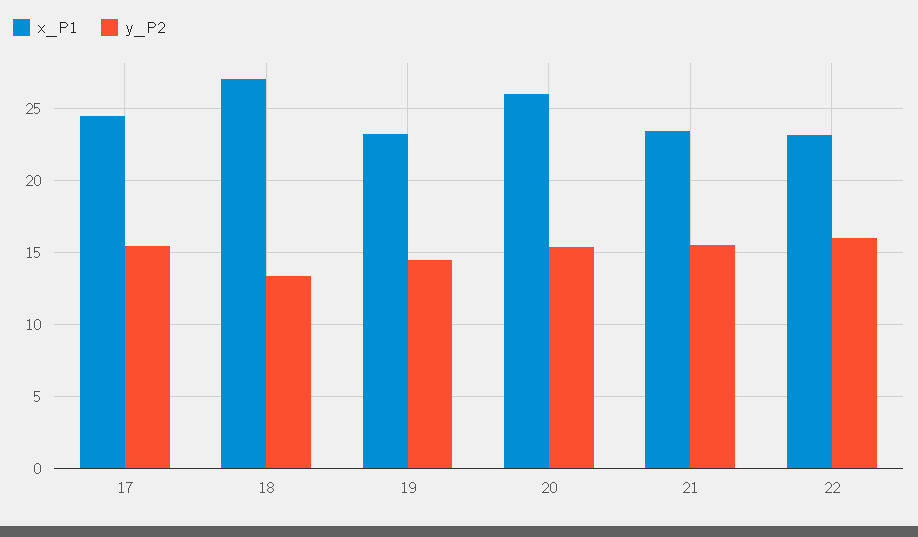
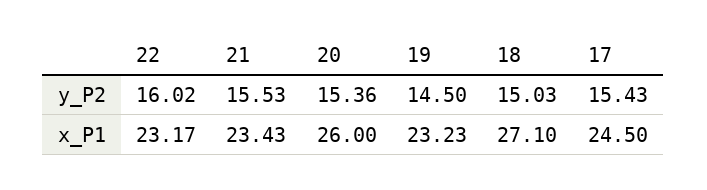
  {
    "x_P1": {
      "17": 24.5,
      "18": 27.1,
      "19": 23.23,
      "20": 26,
      "21": 23.43,
      "22": 23.17
    },
    "y_P2": {
      "17": 15.43,
-     "18": 13.5,
+     "18": 15.03,
      "19": 14.5,
      "20": 15.36,
      "21": 15.53,
      "22": 16.02
    }
  }

